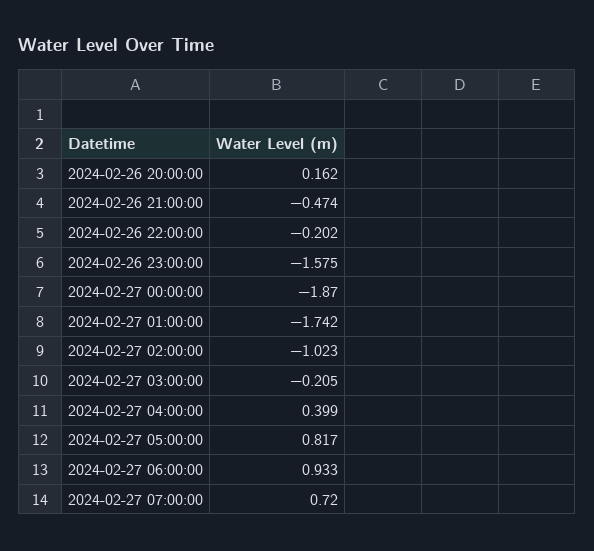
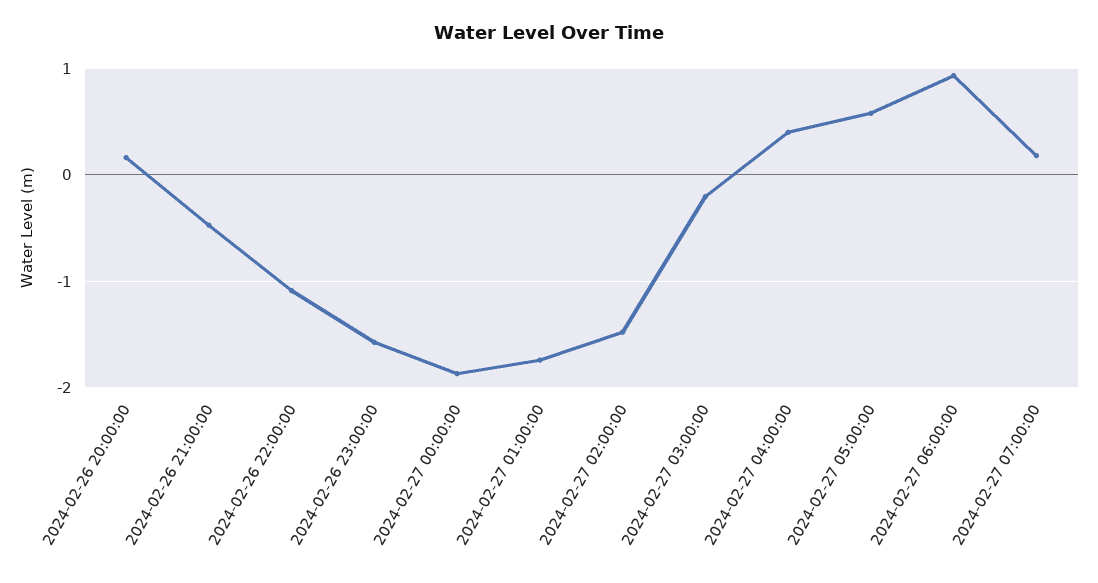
  {
    "2024-02-26 20:00:00": 0.162,
    "2024-02-26 21:00:00": -0.474,
-   "2024-02-26 22:00:00": -0.202,
+   "2024-02-26 22:00:00": -1.1,
    "2024-02-26 23:00:00": -1.575,
    "2024-02-27 00:00:00": -1.87,
    "2024-02-27 01:00:00": -1.742,
-   "2024-02-27 02:00:00": -1.023,
+   "2024-02-27 02:00:00": -1.5,
    "2024-02-27 03:00:00": -0.205,
    "2024-02-27 04:00:00": 0.399,
-   "2024-02-27 05:00:00": 0.817,
+   "2024-02-27 05:00:00": 0.6,
    "2024-02-27 06:00:00": 0.933,
-   "2024-02-27 07:00:00": 0.72
+   "2024-02-27 07:00:00": 0.2
  }

